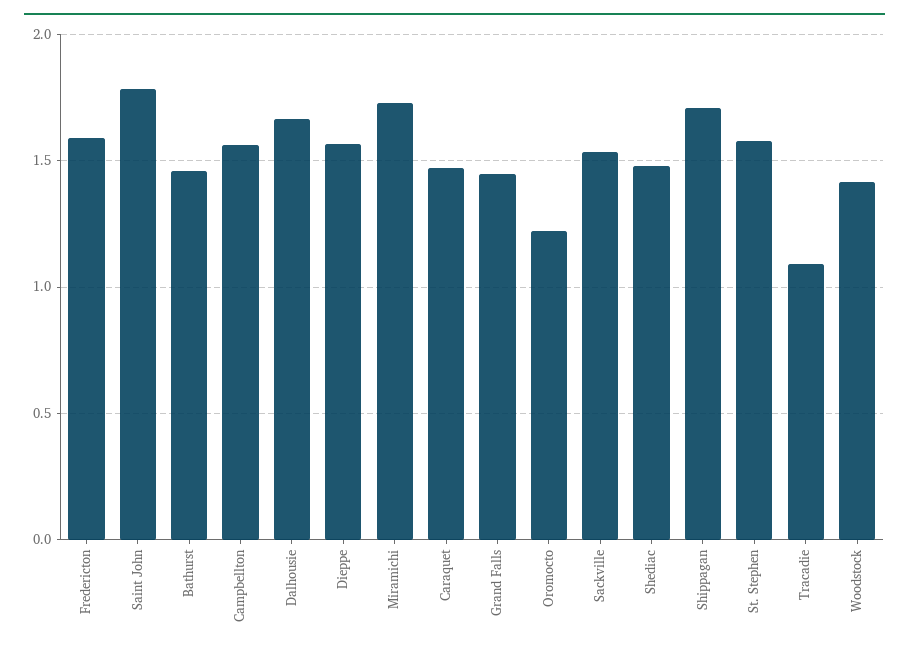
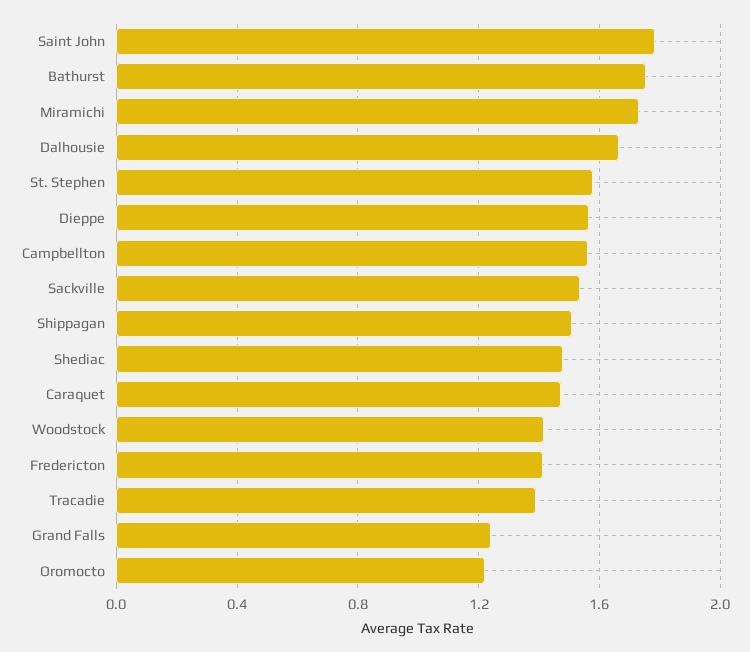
  {
-   "Fredericton": 1.6,
+   "Fredericton": 1.4,
    "Saint John": 1.8,
-   "Bathurst": 1.45,
+   "Bathurst": 1.75,
    "Campbellton": 1.55,
    "Dalhousie": 1.65,
    "Dieppe": 1.55,
    "Miramichi": 1.75,
    "Caraquet": 1.45,
-   "Grand Falls": 1.45,
+   "Grand Falls": 1.25,
    "Oromocto": 1.2,
    "Sackville": 1.55,
    "Shediac": 1.5,
-   "Shippagan": 1.7,
+   "Shippagan": 1.5,
    "St. Stephen": 1.6,
-   "Tracadie": 1.1,
+   "Tracadie": 1.4,
    "Woodstock": 1.4
  }

